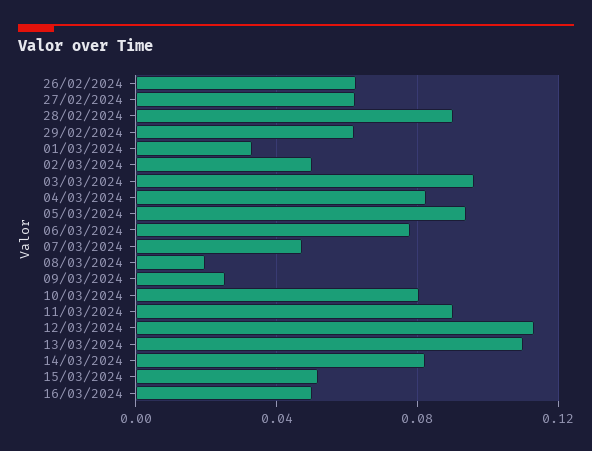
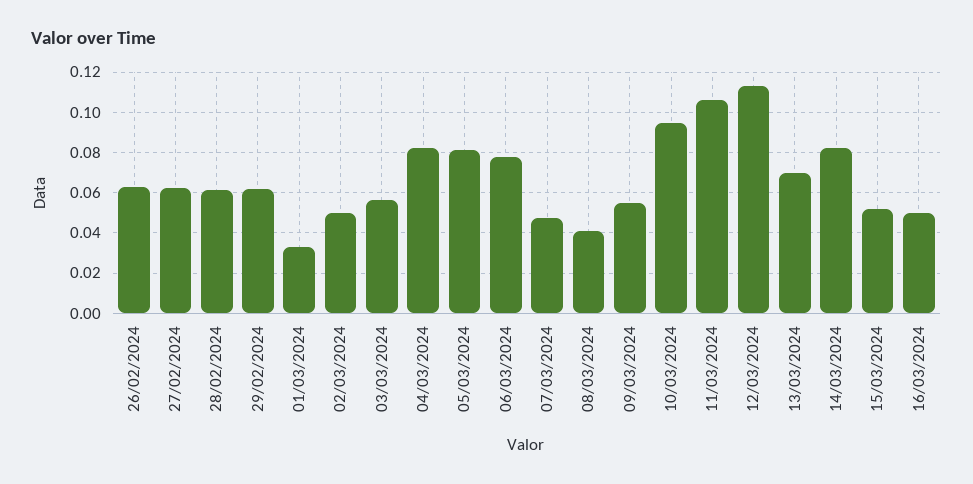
  {
    "26/02/2024": 0.065,
    "27/02/2024": 0.06,
-   "28/02/2024": 0.09,
+   "28/02/2024": 0.06,
    "29/02/2024": 0.06,
    "01/03/2024": 0.035,
    "02/03/2024": 0.05,
-   "03/03/2024": 0.095,
+   "03/03/2024": 0.055,
    "04/03/2024": 0.08,
-   "05/03/2024": 0.095,
+   "05/03/2024": 0.08,
    "06/03/2024": 0.08,
    "07/03/2024": 0.045,
-   "08/03/2024": 0.02,
+   "08/03/2024": 0.04,
-   "09/03/2024": 0.025,
+   "09/03/2024": 0.055,
-   "10/03/2024": 0.08,
+   "10/03/2024": 0.095,
-   "11/03/2024": 0.09,
+   "11/03/2024": 0.105,
    "12/03/2024": 0.115,
-   "13/03/2024": 0.11,
+   "13/03/2024": 0.07,
    "14/03/2024": 0.08,
    "15/03/2024": 0.05,
    "16/03/2024": 0.05
  }

